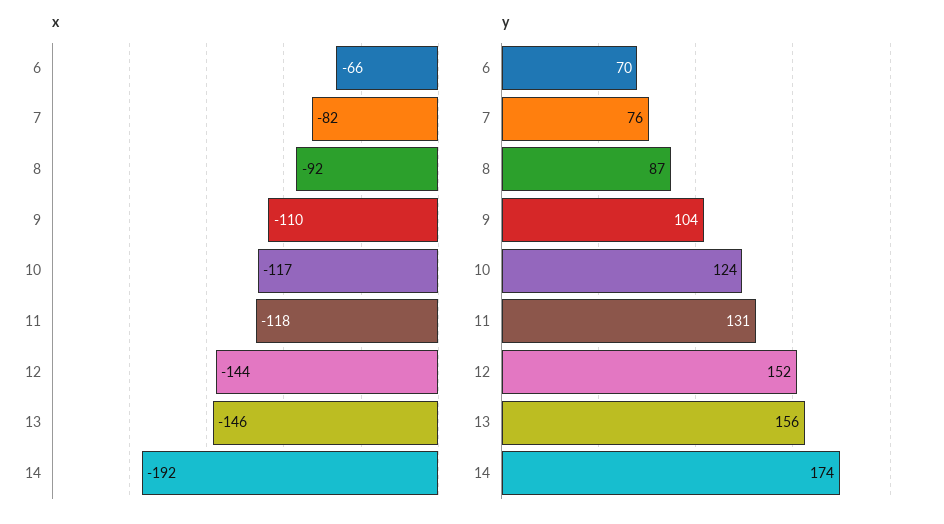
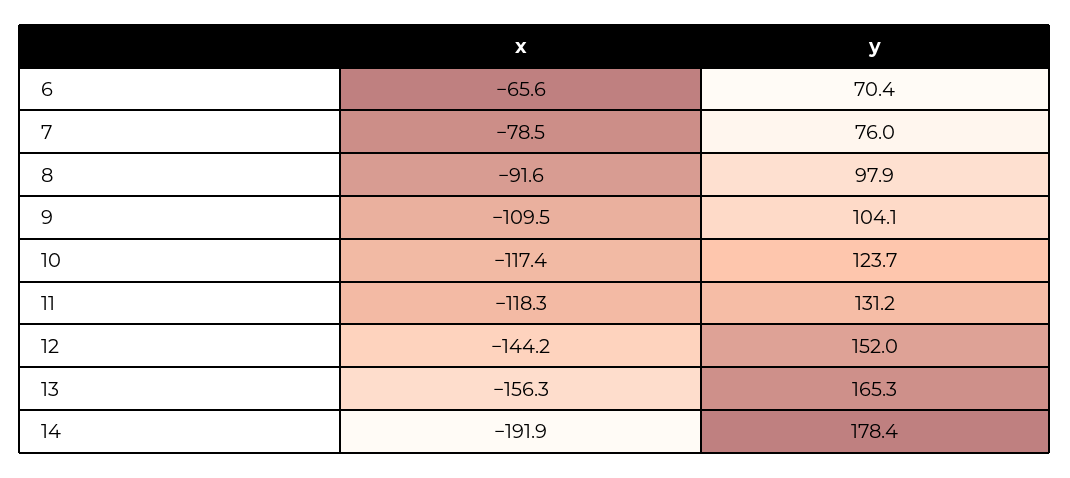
  {
    "x": {
      "6": -65.6,
-     "7": -82,
+     "7": -78.5,
      "8": -91.6,
      "9": -109.5,
      "10": -117.4,
      "11": -118.3,
      "12": -144.2,
-     "13": -146,
+     "13": -156.3,
      "14": -191.9
    },
    "y": {
      "6": 70.4,
      "7": 76,
-     "8": 87,
+     "8": 97.9,
      "9": 104.1,
      "10": 123.7,
      "11": 131.2,
      "12": 152,
-     "13": 156,
+     "13": 165.3,
-     "14": 174
+     "14": 178.4
    }
  }

